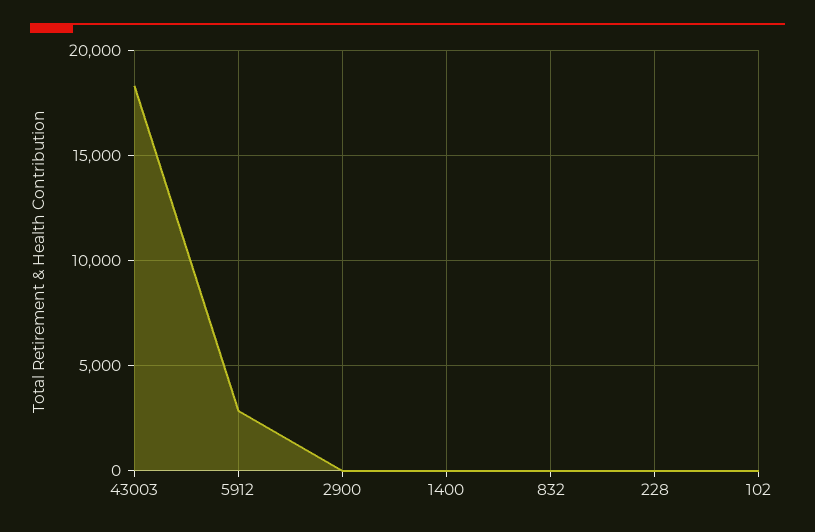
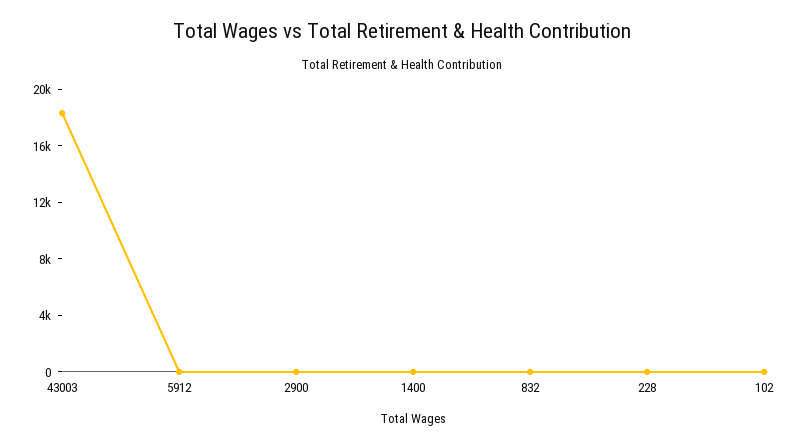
  {
    "43003": 18500,
-   "5912": 3000,
+   "5912": 0,
    "2900": 0,
    "1400": 0,
    "832": 0,
    "228": 0,
    "102": 0
  }

